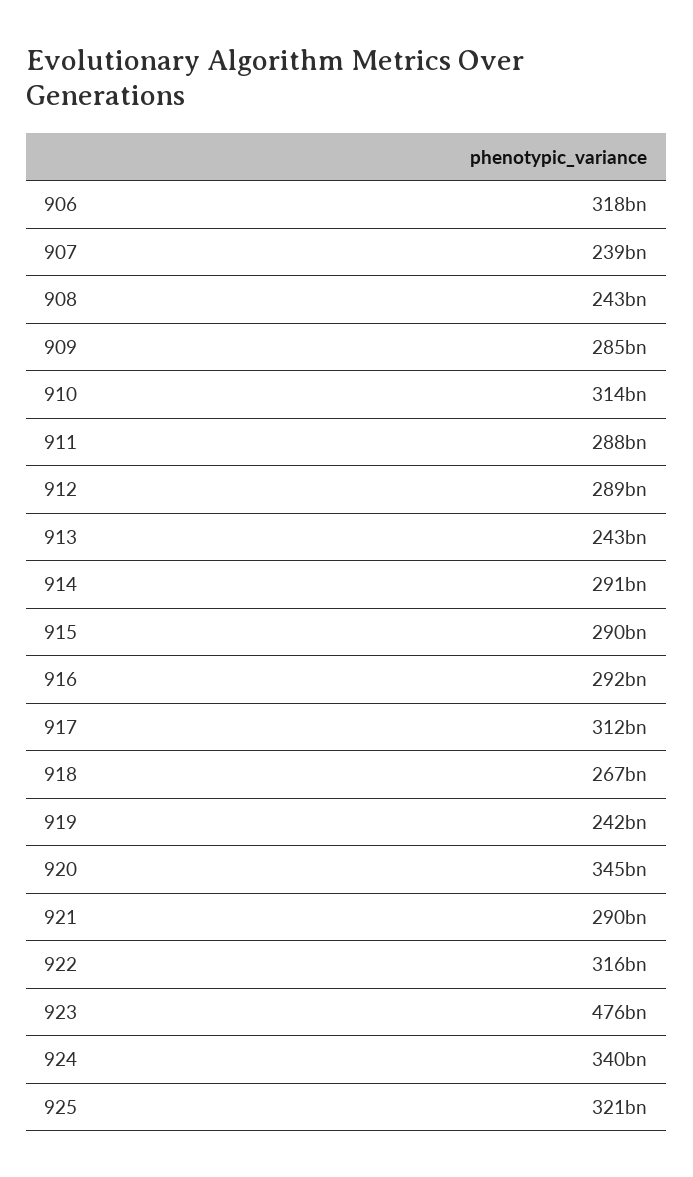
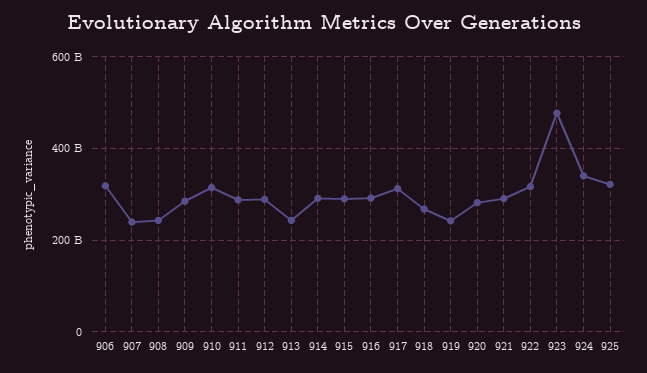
  {
    "906": 318000000000,
    "907": 239000000000,
    "908": 243000000000,
    "909": 285000000000,
    "910": 314000000000,
    "911": 288000000000,
    "912": 289000000000,
    "913": 243000000000,
    "914": 291000000000,
    "915": 290000000000,
    "916": 292000000000,
    "917": 312000000000,
    "918": 267000000000,
    "919": 242000000000,
-   "920": 345000000000,
+   "920": 280000000000,
    "921": 290000000000,
    "922": 316000000000,
    "923": 476000000000,
    "924": 340000000000,
    "925": 321000000000
  }

